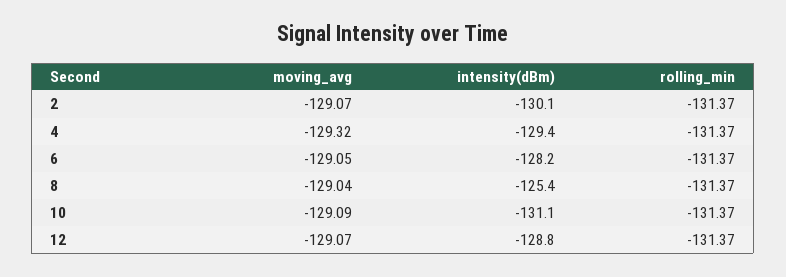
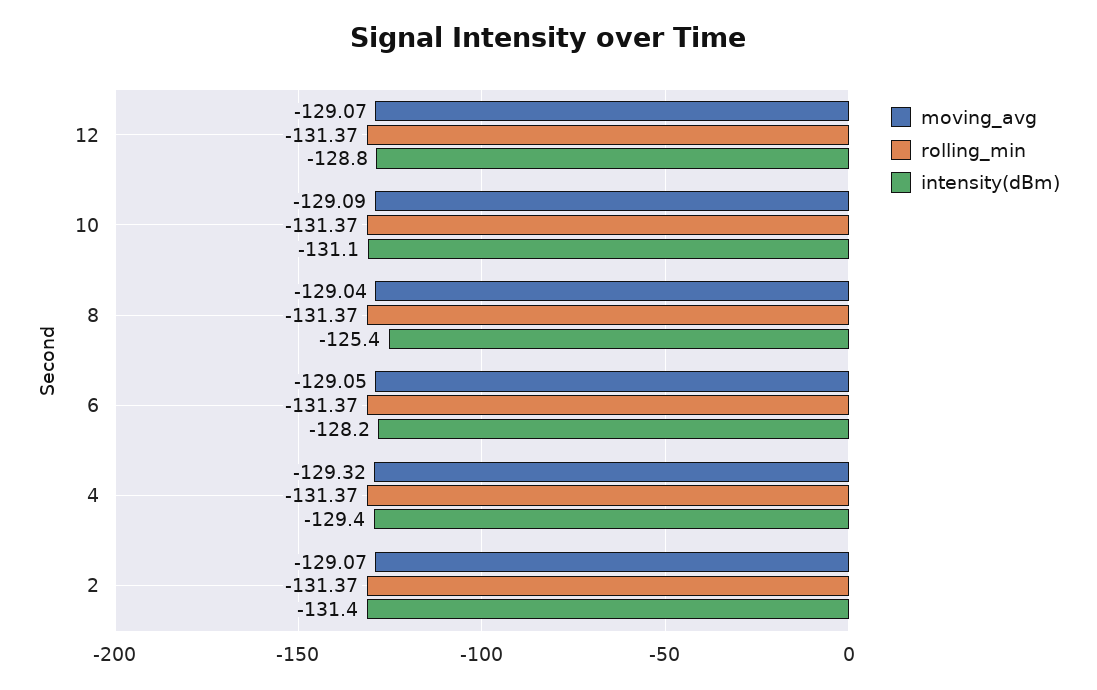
  {
    "moving_avg": {
      "2": -129.07,
      "4": -129.32,
      "6": -129.05,
      "8": -129.04,
      "10": -129.09,
      "12": -129.07
    },
    "intensity(dBm)": {
-     "2": -130.1,
+     "2": -131.4,
      "4": -129.4,
      "6": -128.2,
      "8": -125.4,
      "10": -131.1,
      "12": -128.8
    },
    "rolling_min": {
      "2": -131.37,
      "4": -131.37,
      "6": -131.37,
      "8": -131.37,
      "10": -131.37,
      "12": -131.37
    }
  }

